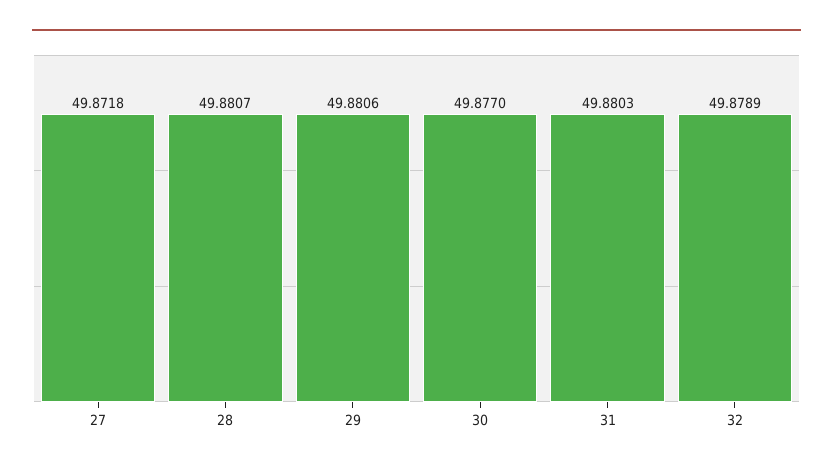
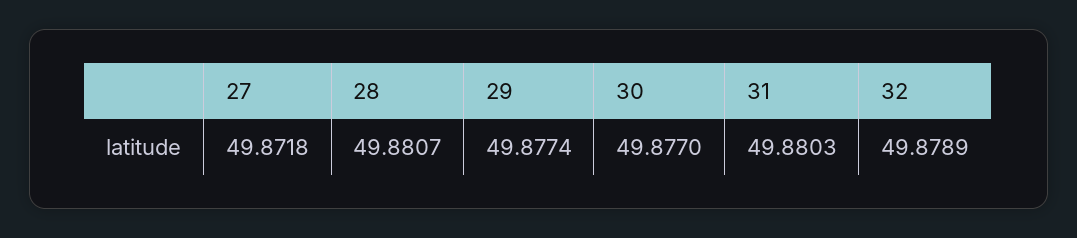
  {
    "27": 49.8718,
    "28": 49.8807,
-   "29": 49.8806,
+   "29": 49.8774,
    "30": 49.877,
    "31": 49.8803,
    "32": 49.8789
  }

